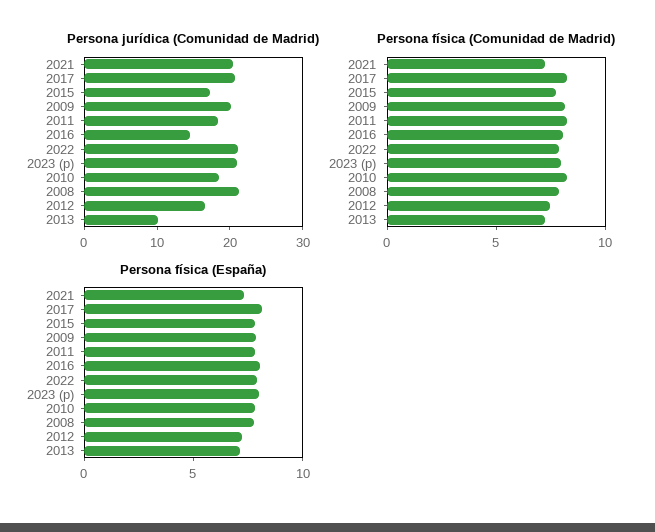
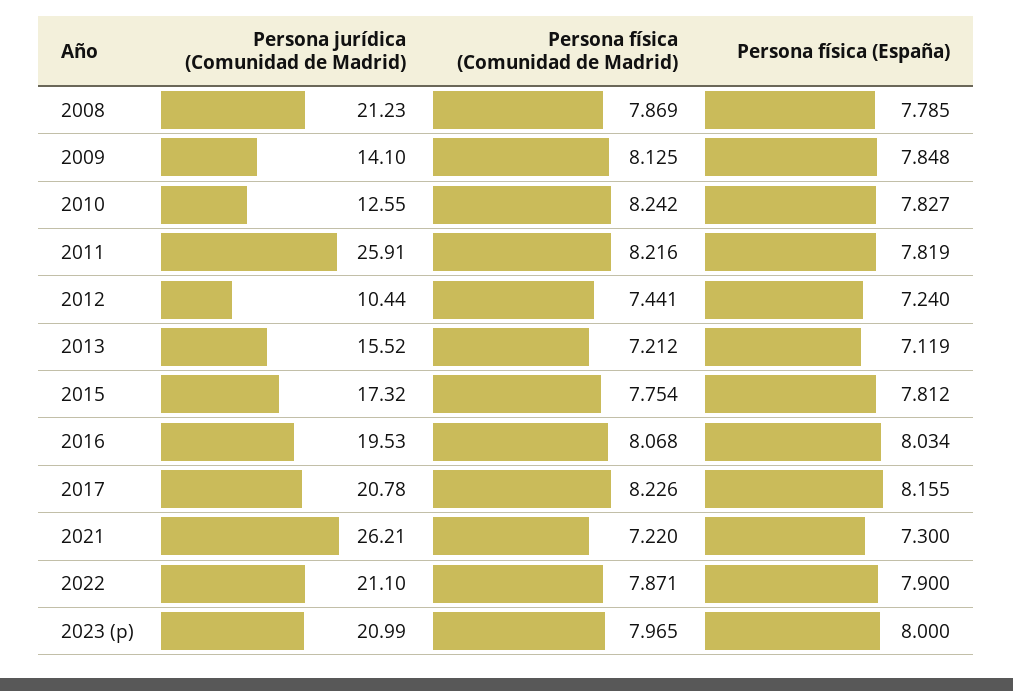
  {
    "Persona jurídica (Comunidad de Madrid)": {
-     "2021": 20,
+     "2021": 26.21,
      "2017": 20.78,
      "2015": 17.32,
-     "2009": 20,
+     "2009": 14.1,
-     "2011": 18,
+     "2011": 25.91,
-     "2016": 14,
+     "2016": 19.53,
      "2022": 21.1,
      "2023 (p)": 20.99,
-     "2010": 18,
+     "2010": 12.55,
      "2008": 21.23,
-     "2012": 16,
+     "2012": 10.44,
-     "2013": 10
+     "2013": 15.52
    },
    "Persona física (Comunidad de Madrid)": {
      "2021": 7.22,
      "2017": 8.226,
      "2015": 7.754,
      "2009": 8.125,
      "2011": 8.216,
      "2016": 8.068,
      "2022": 7.871,
      "2023 (p)": 7.965,
      "2010": 8.242,
      "2008": 7.869,
      "2012": 7.441,
      "2013": 7.212
    },
    "Persona física (España)": {
      "2021": 7.3,
      "2017": 8.155,
      "2015": 7.812,
      "2009": 7.848,
      "2011": 7.819,
      "2016": 8.034,
      "2022": 7.9,
      "2023 (p)": 8,
      "2010": 7.827,
      "2008": 7.785,
      "2012": 7.24,
      "2013": 7.119
    }
  }

